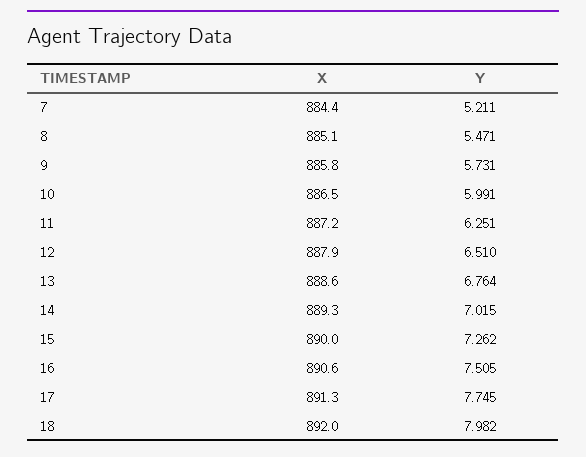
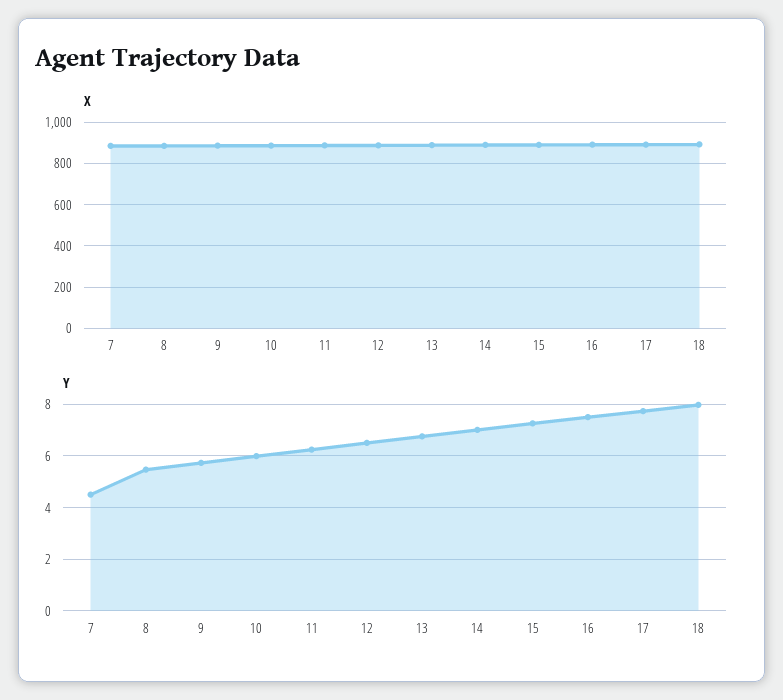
  {
    "X": {
      "7": 884.4,
      "8": 885.1,
      "9": 885.8,
      "10": 886.5,
      "11": 887.2,
      "12": 887.9,
      "13": 888.6,
      "14": 889.3,
      "15": 890,
      "16": 890.6,
      "17": 891.3,
      "18": 892
    },
    "Y": {
-     "7": 5.211,
+     "7": 4.5,
      "8": 5.471,
      "9": 5.731,
      "10": 5.991,
      "11": 6.251,
      "12": 6.51,
      "13": 6.764,
      "14": 7.015,
      "15": 7.262,
      "16": 7.505,
      "17": 7.745,
      "18": 7.982
    }
  }

